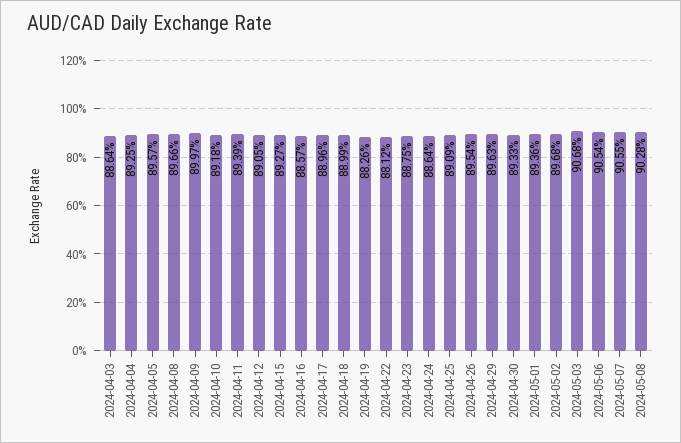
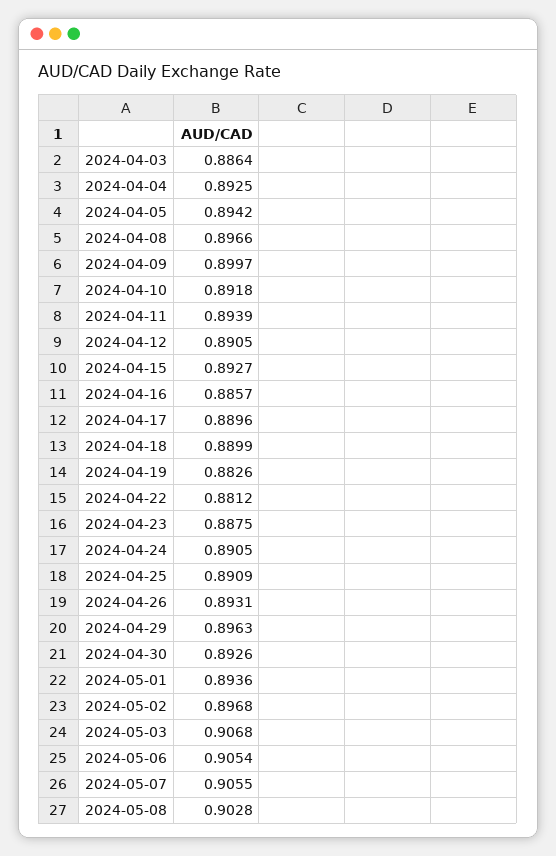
  {
    "2024-04-03": 0.8864,
    "2024-04-04": 0.8925,
-   "2024-04-05": 0.8957,
+   "2024-04-05": 0.8942,
    "2024-04-08": 0.8966,
    "2024-04-09": 0.8997,
    "2024-04-10": 0.8918,
    "2024-04-11": 0.8939,
    "2024-04-12": 0.8905,
    "2024-04-15": 0.8927,
    "2024-04-16": 0.8857,
    "2024-04-17": 0.8896,
    "2024-04-18": 0.8899,
    "2024-04-19": 0.8826,
    "2024-04-22": 0.8812,
    "2024-04-23": 0.8875,
-   "2024-04-24": 0.8864,
+   "2024-04-24": 0.8905,
    "2024-04-25": 0.8909,
-   "2024-04-26": 0.8954,
+   "2024-04-26": 0.8931,
    "2024-04-29": 0.8963,
-   "2024-04-30": 0.8933,
+   "2024-04-30": 0.8926,
    "2024-05-01": 0.8936,
    "2024-05-02": 0.8968,
    "2024-05-03": 0.9068,
    "2024-05-06": 0.9054,
    "2024-05-07": 0.9055,
    "2024-05-08": 0.9028
  }

